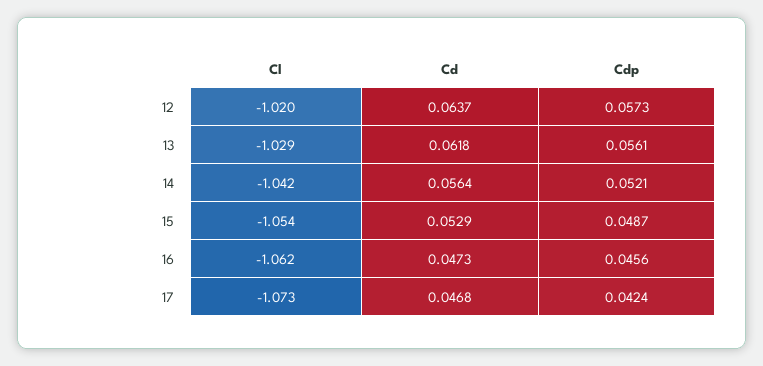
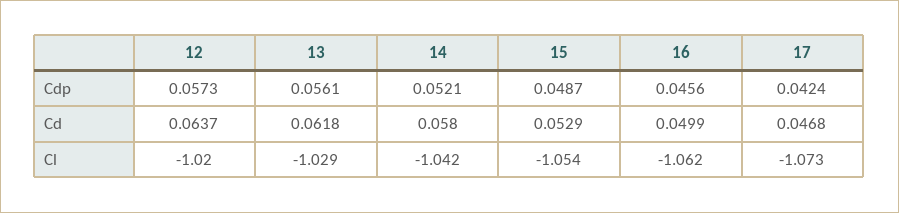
  {
    "Cl": {
      "12": -1.02,
      "13": -1.029,
      "14": -1.042,
      "15": -1.054,
      "16": -1.062,
      "17": -1.073
    },
    "Cd": {
      "12": 0.0637,
      "13": 0.0618,
-     "14": 0.0564,
+     "14": 0.058,
      "15": 0.0529,
-     "16": 0.0473,
+     "16": 0.0499,
      "17": 0.0468
    },
    "Cdp": {
      "12": 0.0573,
      "13": 0.0561,
      "14": 0.0521,
      "15": 0.0487,
      "16": 0.0456,
      "17": 0.0424
    }
  }

